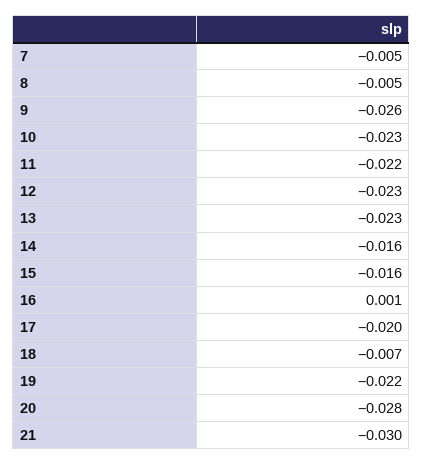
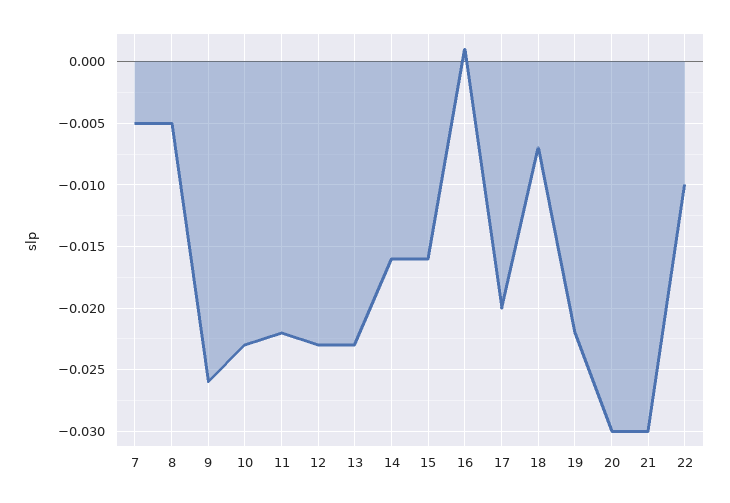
  {
    "7": -0.005,
    "8": -0.005,
    "9": -0.026,
    "10": -0.023,
    "11": -0.022,
    "12": -0.023,
    "13": -0.023,
    "14": -0.016,
    "15": -0.016,
    "16": 0.001,
    "17": -0.02,
    "18": -0.007,
    "19": -0.022,
-   "20": -0.028,
+   "20": -0.03,
-   "21": -0.03
+   "21": -0.03,
+   "22": -0.01
  }

